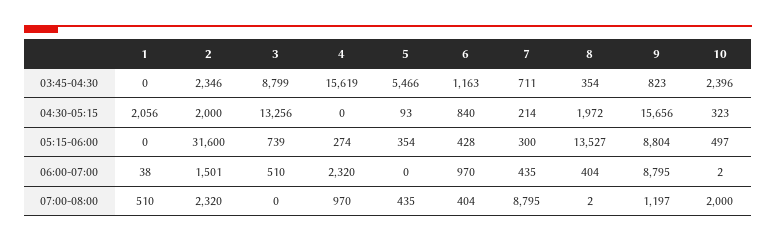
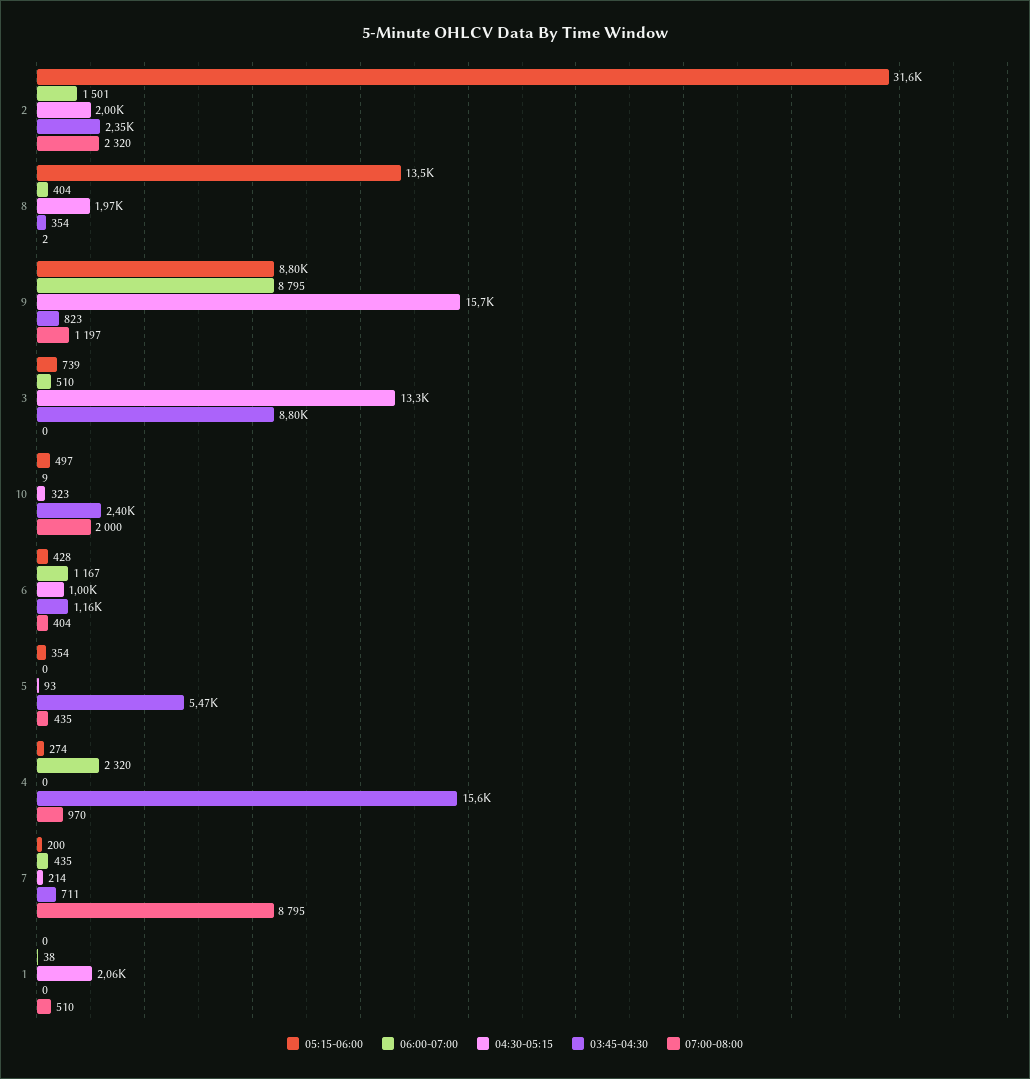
  {
    "03:45-04:30": {
      "1": 0,
      "2": 2346,
      "3": 8799,
      "4": 15619,
      "5": 5466,
      "6": 1163,
      "7": 711,
      "8": 354,
      "9": 823,
      "10": 2396
    },
    "04:30-05:15": {
      "1": 2056,
      "2": 2000,
      "3": 13256,
      "4": 0,
      "5": 93,
-     "6": 840,
+     "6": 1000,
      "7": 214,
      "8": 1972,
      "9": 15656,
      "10": 323
    },
    "05:15-06:00": {
      "1": 0,
      "2": 31600,
      "3": 739,
      "4": 274,
      "5": 354,
      "6": 428,
-     "7": 300,
+     "7": 200,
      "8": 13527,
      "9": 8804,
      "10": 497
    },
    "06:00-07:00": {
      "1": 38,
      "2": 1501,
      "3": 510,
      "4": 2320,
      "5": 0,
-     "6": 970,
+     "6": 1167,
      "7": 435,
      "8": 404,
      "9": 8795,
-     "10": 2
+     "10": 9
    },
    "07:00-08:00": {
      "1": 510,
      "2": 2320,
      "3": 0,
      "4": 970,
      "5": 435,
      "6": 404,
      "7": 8795,
      "8": 2,
      "9": 1197,
      "10": 2000
    }
  }

